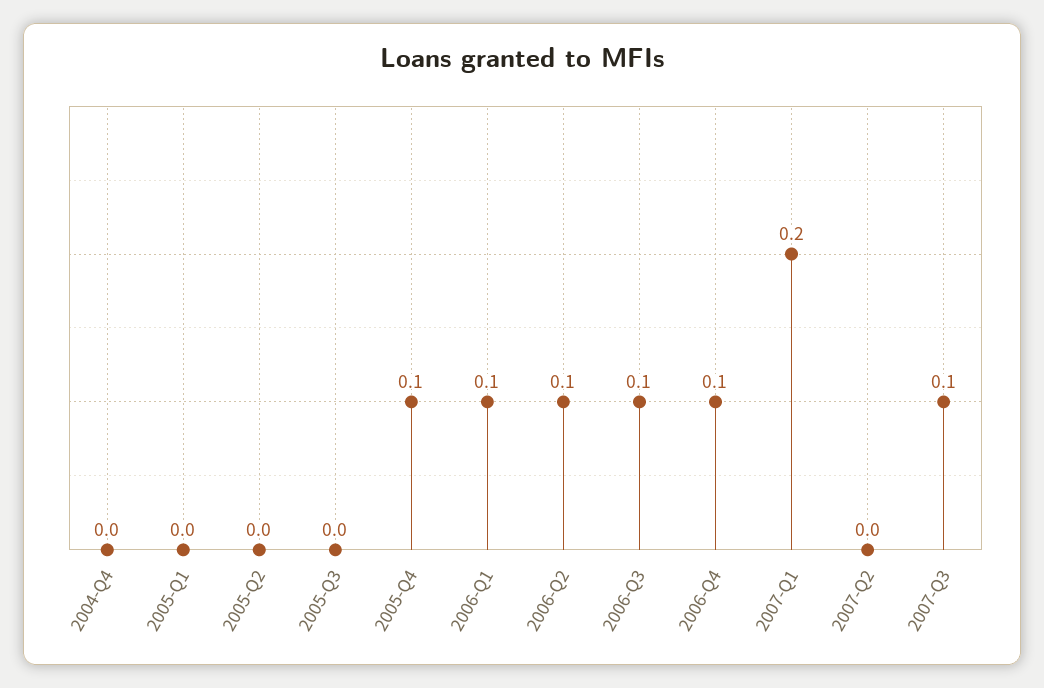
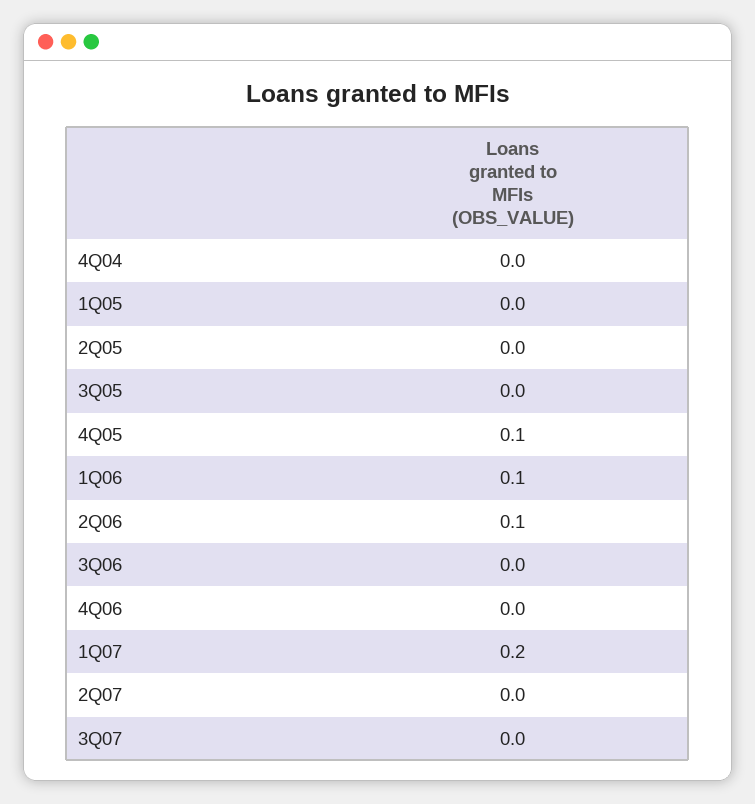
  {
    "2004-Q4": 0,
    "2005-Q1": 0,
    "2005-Q2": 0,
    "2005-Q3": 0,
    "2005-Q4": 0.1,
    "2006-Q1": 0.1,
    "2006-Q2": 0.1,
-   "2006-Q3": 0.1,
+   "2006-Q3": 0,
-   "2006-Q4": 0.1,
+   "2006-Q4": 0,
    "2007-Q1": 0.2,
    "2007-Q2": 0,
-   "2007-Q3": 0.1
+   "2007-Q3": 0
  }

